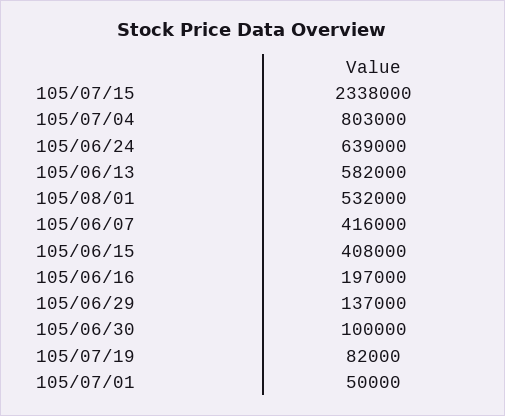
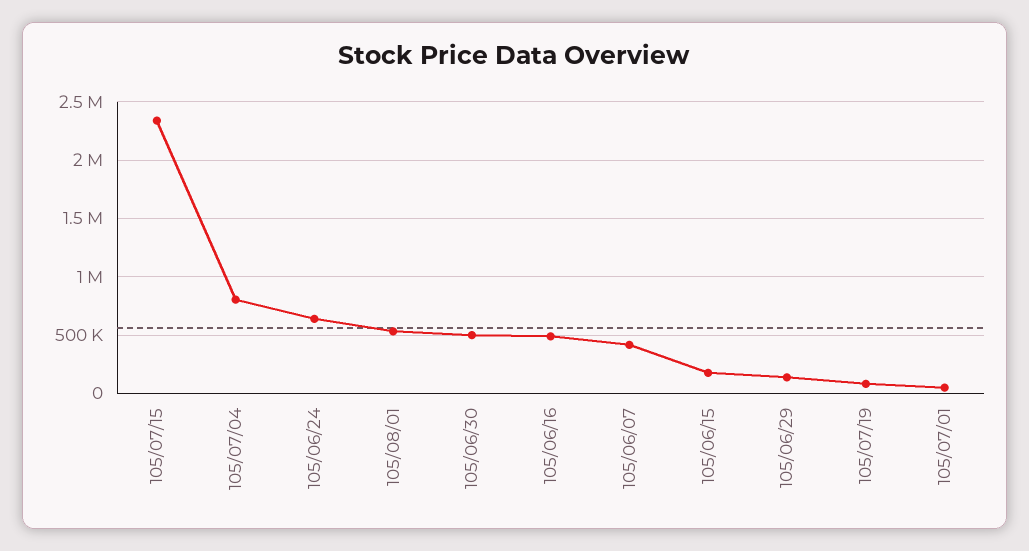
  {
    "105/07/15": 2338000,
    "105/07/04": 803000,
    "105/06/24": 639000,
-   "105/06/13": 582000,
    "105/08/01": 532000,
    "105/06/07": 416000,
-   "105/06/15": 408000,
+   "105/06/15": 200000,
-   "105/06/16": 197000,
+   "105/06/16": 500000,
    "105/06/29": 137000,
-   "105/06/30": 100000,
+   "105/06/30": 500000,
    "105/07/19": 82000,
    "105/07/01": 50000
  }

